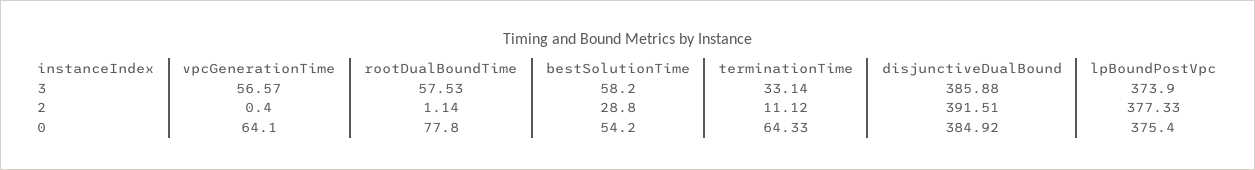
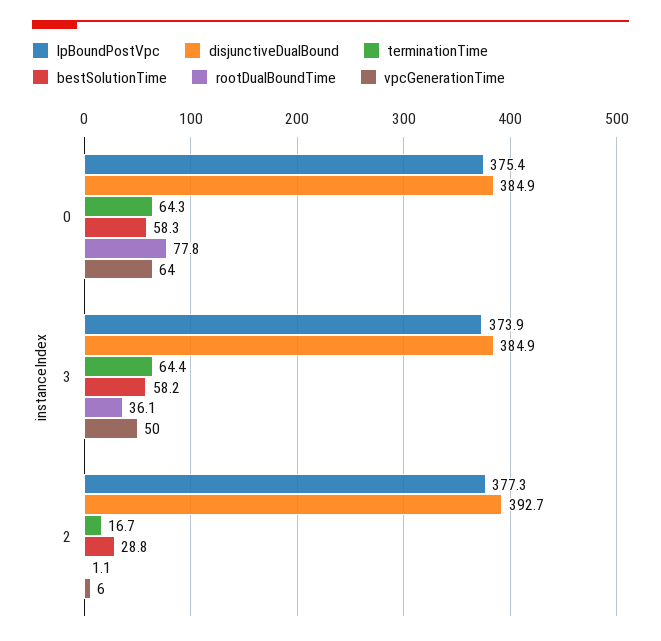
  {
    "vpcGenerationTime": {
-     "3": 56.57,
+     "3": 50,
-     "2": 0.4,
+     "2": 6,
      "0": 64.1
    },
    "rootDualBoundTime": {
-     "3": 57.53,
+     "3": 36.1,
      "2": 1.14,
      "0": 77.8
    },
    "bestSolutionTime": {
      "3": 58.2,
      "2": 28.8,
-     "0": 54.2
+     "0": 58.3
    },
    "terminationTime": {
-     "3": 33.14,
+     "3": 64.4,
-     "2": 11.12,
+     "2": 16.7,
      "0": 64.33
    },
    "disjunctiveDualBound": {
-     "3": 385.88,
+     "3": 384.9,
-     "2": 391.51,
+     "2": 392.7,
      "0": 384.92
    },
    "lpBoundPostVpc": {
      "3": 373.9,
      "2": 377.33,
      "0": 375.4
    }
  }

